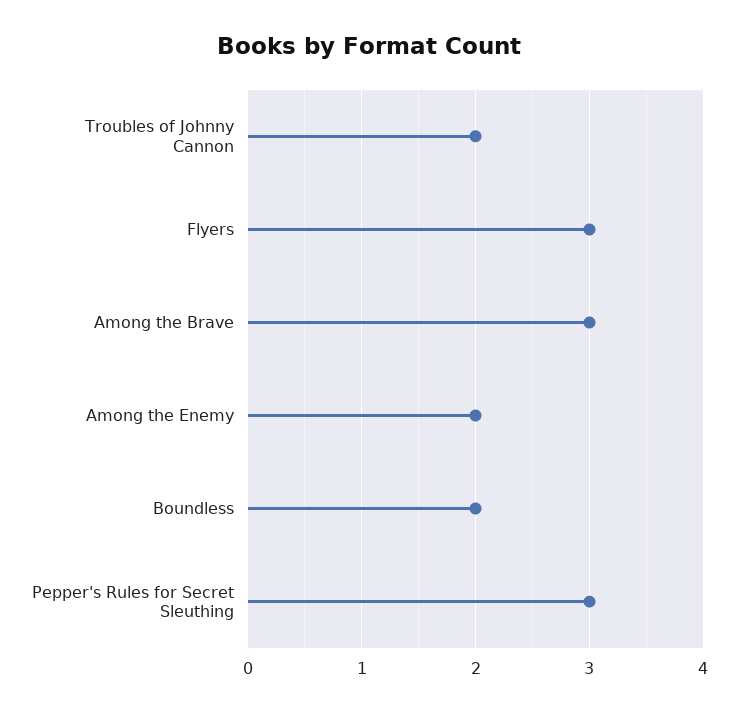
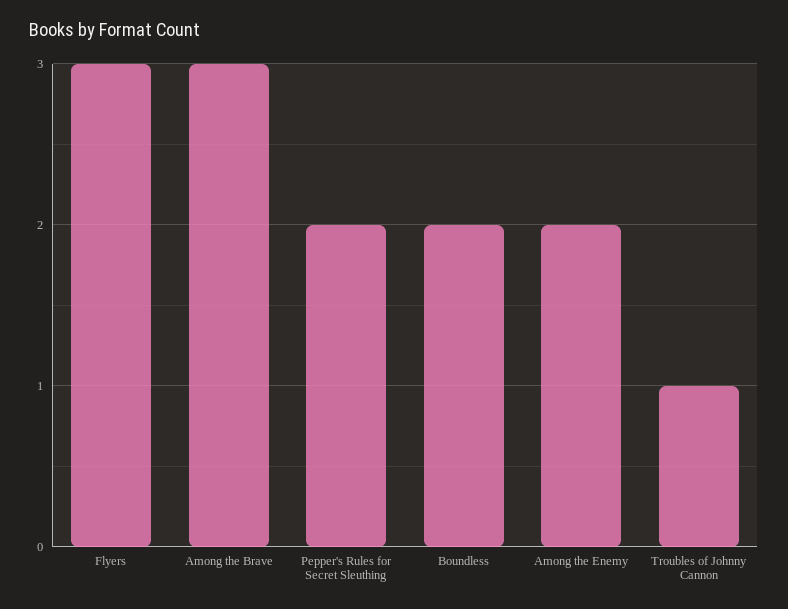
  {
-   "Troubles of Johnny Cannon": 2,
+   "Troubles of Johnny Cannon": 1,
    "Flyers": 3,
    "Among the Brave": 3,
    "Among the Enemy": 2,
    "Boundless": 2,
-   "Pepper's Rules for Secret Sleuthing": 3
+   "Pepper's Rules for Secret Sleuthing": 2
  }

